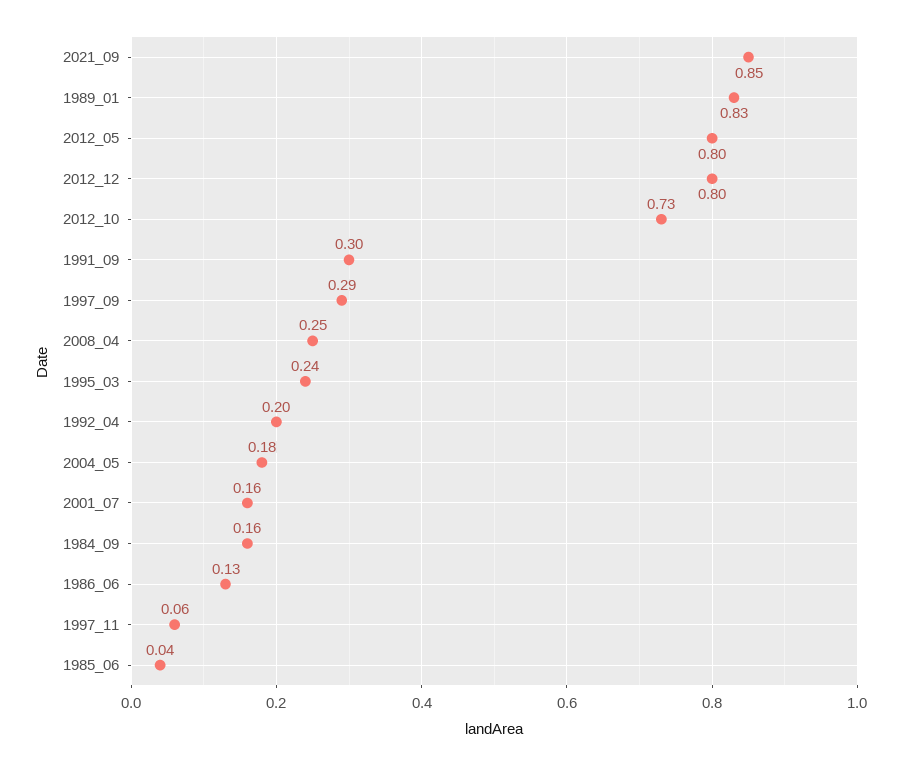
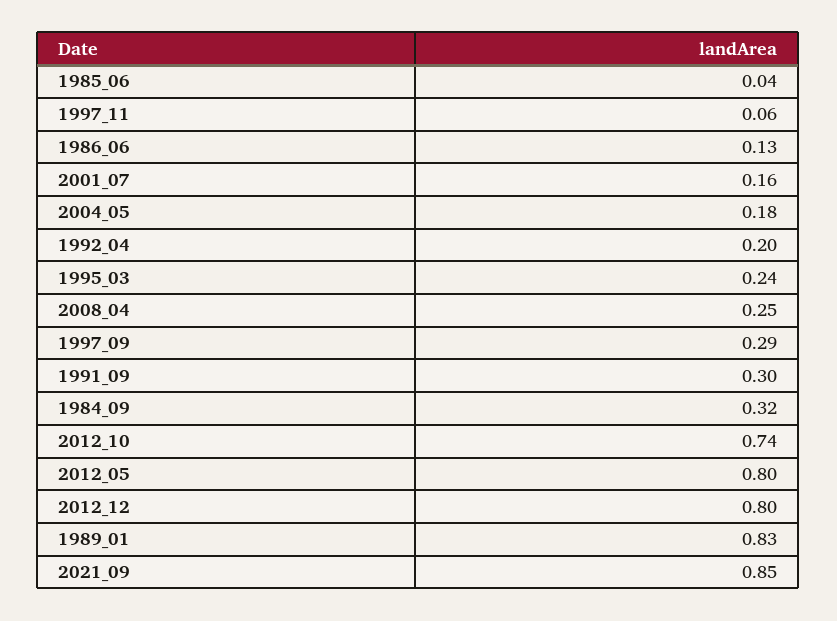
  {
    "2021_09": 0.85,
    "1989_01": 0.83,
    "2012_05": 0.8,
    "2012_12": 0.8,
-   "2012_10": 0.73,
+   "2012_10": 0.74,
    "1991_09": 0.3,
    "1997_09": 0.29,
    "2008_04": 0.25,
    "1995_03": 0.24,
    "1992_04": 0.2,
    "2004_05": 0.18,
    "2001_07": 0.16,
-   "1984_09": 0.16,
+   "1984_09": 0.32,
    "1986_06": 0.13,
    "1997_11": 0.06,
    "1985_06": 0.04
  }

